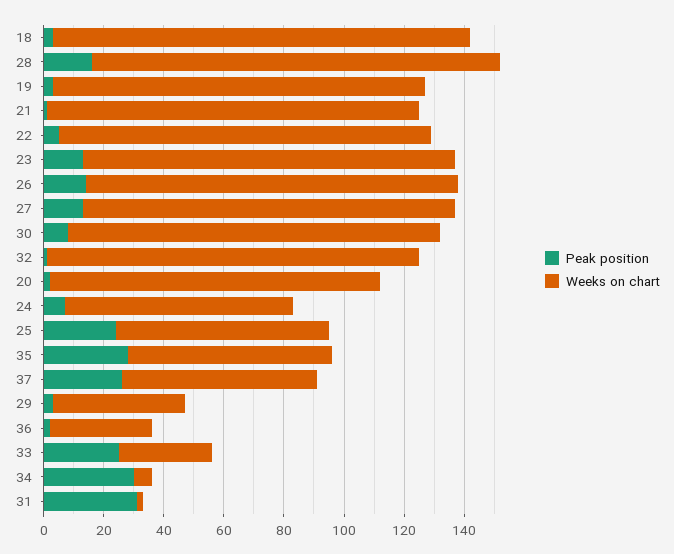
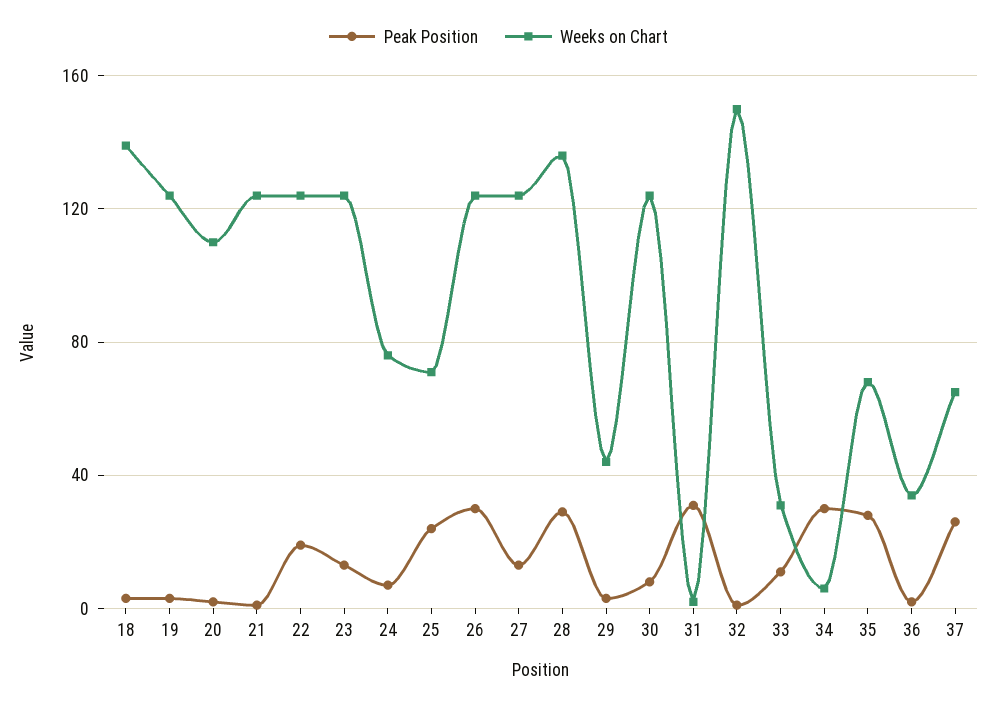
  {
    "Peak position": {
      "18": 5,
-     "28": 15,
+     "28": 30,
      "19": 5,
      "21": 0,
-     "22": 5,
+     "22": 20,
      "23": 15,
-     "26": 15,
+     "26": 30,
      "27": 15,
      "30": 10,
      "32": 0,
      "20": 0,
      "24": 5,
      "25": 25,
      "35": 30,
      "37": 25,
      "29": 5,
      "36": 0,
-     "33": 25,
+     "33": 10,
      "34": 30,
      "31": 30
    },
    "Weeks on chart": {
      "18": 140,
      "28": 135,
      "19": 125,
      "21": 125,
      "22": 125,
      "23": 125,
      "26": 125,
      "27": 125,
      "30": 125,
-     "32": 125,
+     "32": 150,
      "20": 110,
      "24": 75,
      "25": 70,
      "35": 70,
      "37": 65,
      "29": 45,
      "36": 35,
      "33": 30,
      "34": 5,
      "31": 0
    }
  }

